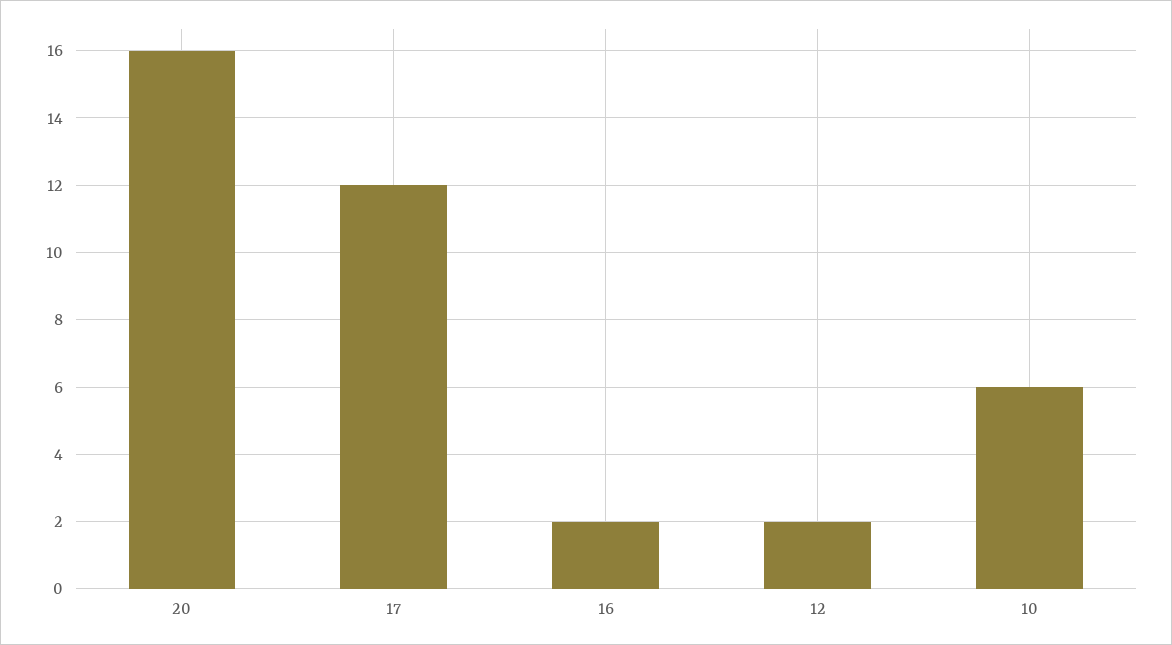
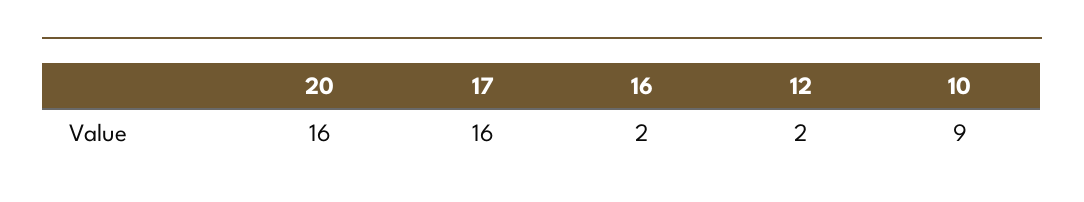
  {
    "20": 16,
-   "17": 12,
+   "17": 16,
    "16": 2,
    "12": 2,
-   "10": 6
+   "10": 9
  }

